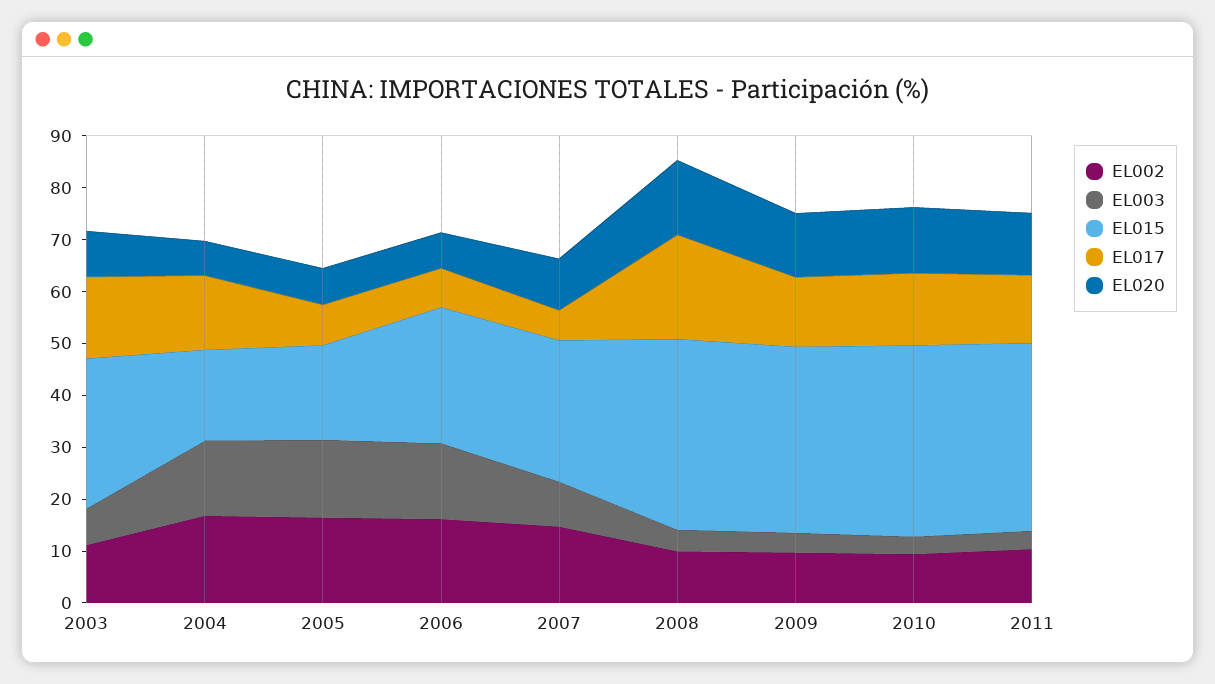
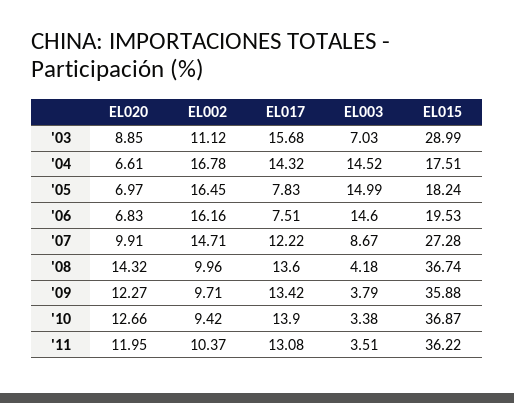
  {
    "EL002": {
      "2003": 11.12,
      "2004": 16.78,
      "2005": 16.45,
      "2006": 16.16,
      "2007": 14.71,
      "2008": 9.96,
      "2009": 9.71,
      "2010": 9.42,
      "2011": 10.37
    },
    "EL003": {
      "2003": 7.03,
      "2004": 14.52,
      "2005": 14.99,
      "2006": 14.6,
      "2007": 8.67,
      "2008": 4.18,
      "2009": 3.79,
      "2010": 3.38,
      "2011": 3.51
    },
    "EL015": {
      "2003": 28.99,
      "2004": 17.51,
      "2005": 18.24,
-     "2006": 26,
+     "2006": 19.53,
      "2007": 27.28,
      "2008": 36.74,
      "2009": 35.88,
      "2010": 36.87,
      "2011": 36.22
    },
    "EL017": {
      "2003": 15.68,
      "2004": 14.32,
      "2005": 7.83,
      "2006": 7.51,
-     "2007": 6,
+     "2007": 12.22,
-     "2008": 20,
+     "2008": 13.6,
      "2009": 13.42,
      "2010": 13.9,
      "2011": 13.08
    },
    "EL020": {
      "2003": 8.85,
      "2004": 6.61,
      "2005": 6.97,
      "2006": 6.83,
      "2007": 9.91,
      "2008": 14.32,
      "2009": 12.27,
      "2010": 12.66,
      "2011": 11.95
    }
  }

